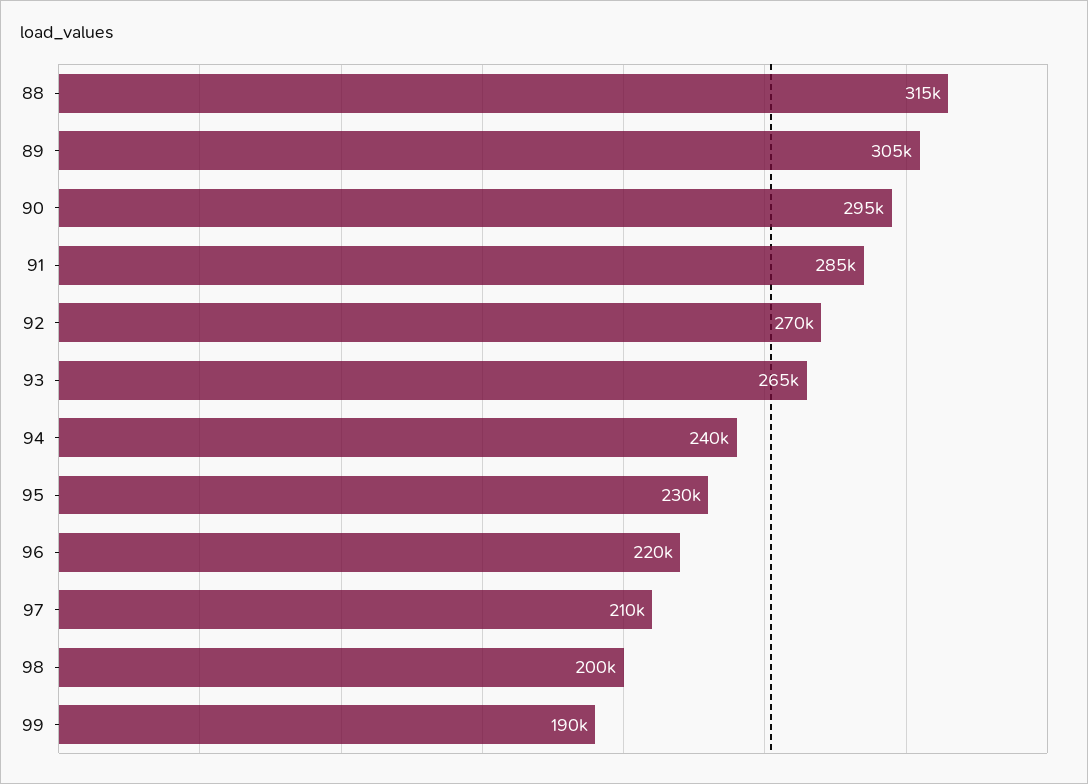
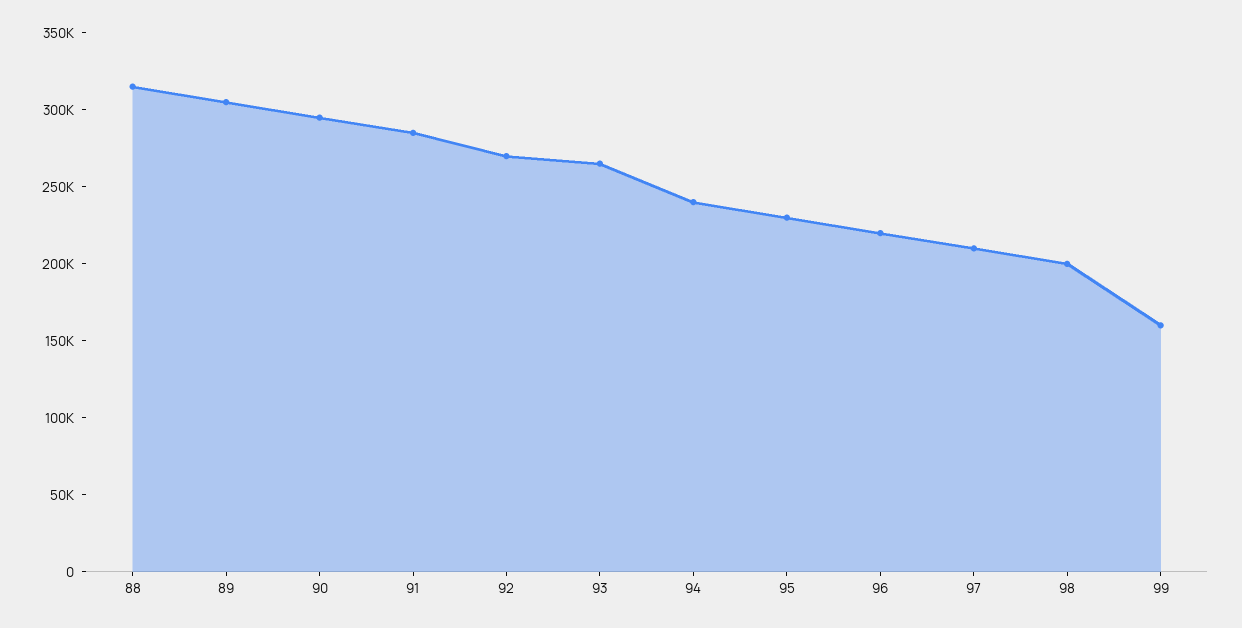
  {
    "88": 315000,
    "89": 305000,
    "90": 295000,
    "91": 285000,
    "92": 270000,
    "93": 265000,
    "94": 240000,
    "95": 230000,
    "96": 220000,
    "97": 210000,
    "98": 200000,
-   "99": 190000
+   "99": 160000
  }

